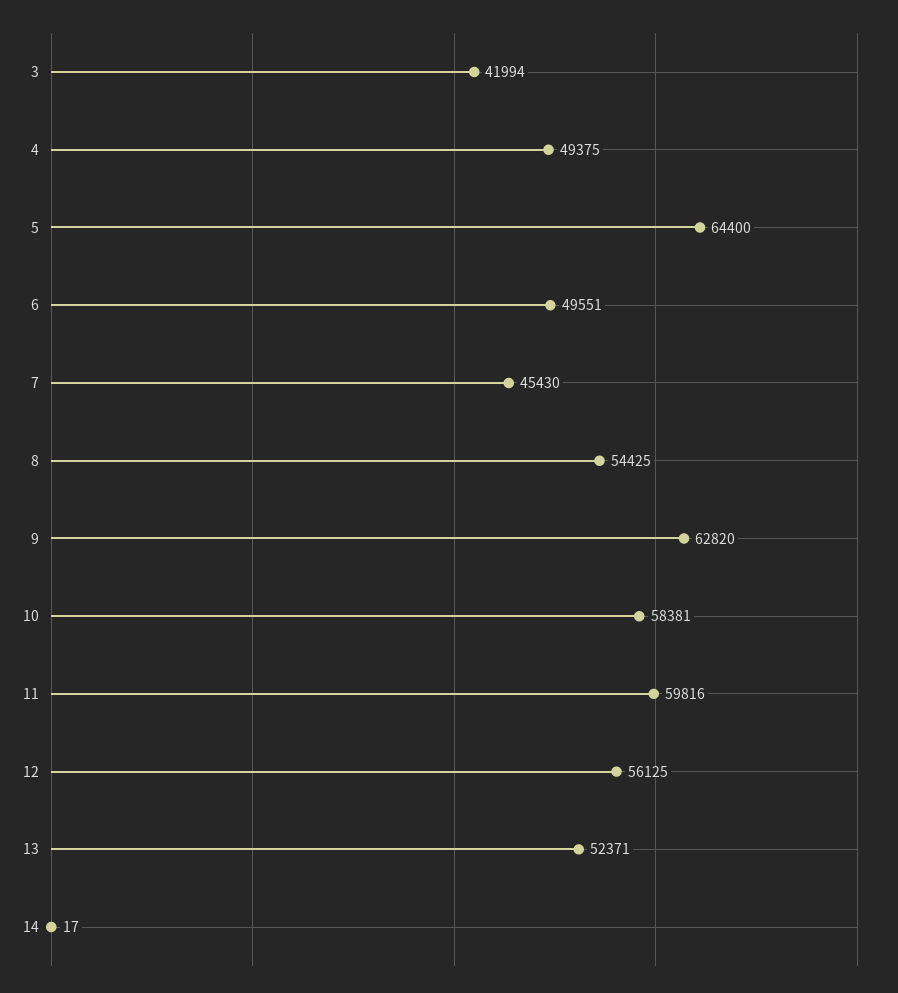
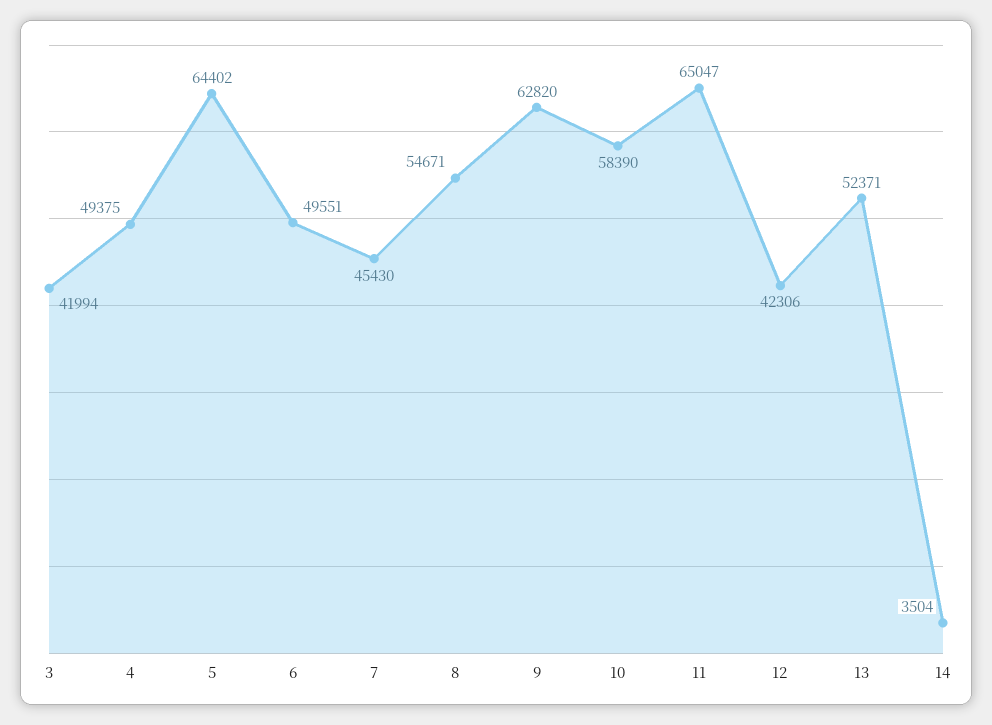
  {
    "3": 41994,
    "4": 49375,
-   "5": 64400,
+   "5": 64402,
    "6": 49551,
    "7": 45430,
-   "8": 54425,
+   "8": 54671,
    "9": 62820,
-   "10": 58381,
+   "10": 58390,
-   "11": 59816,
+   "11": 65047,
-   "12": 56125,
+   "12": 42306,
    "13": 52371,
-   "14": 17
+   "14": 3504
  }

